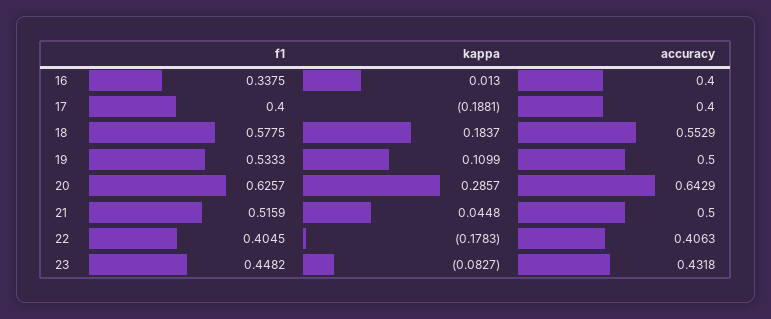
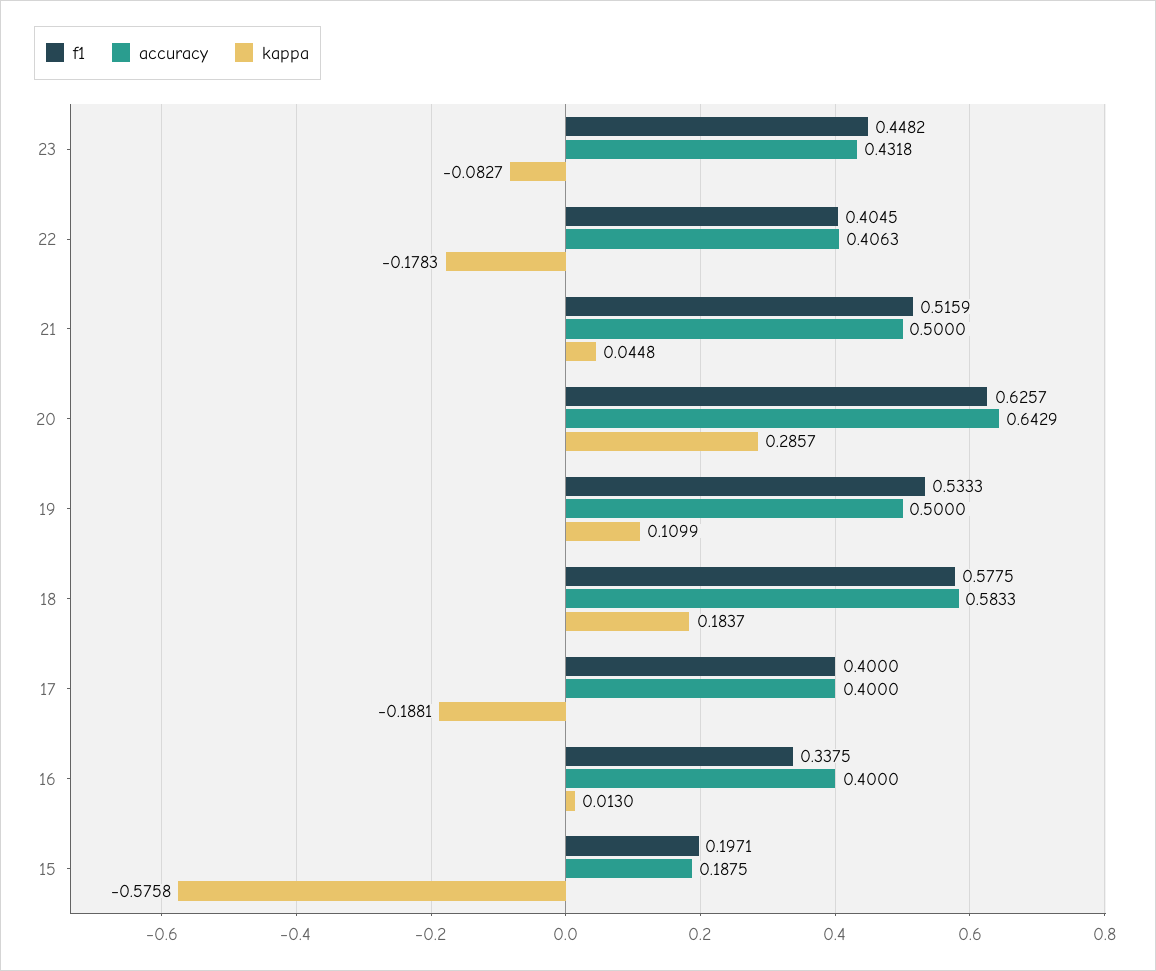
  {
    "f1": {
      "16": 0.3375,
      "17": 0.4,
      "18": 0.5775,
      "19": 0.5333,
      "20": 0.6257,
      "21": 0.5159,
      "22": 0.4045,
-     "23": 0.4482
+     "23": 0.4482,
+     "15": 0.1971
    },
    "kappa": {
      "16": 0.013,
      "17": -0.1881,
      "18": 0.1837,
      "19": 0.1099,
      "20": 0.2857,
      "21": 0.0448,
      "22": -0.1783,
-     "23": -0.0827
+     "23": -0.0827,
+     "15": -0.5758
    },
    "accuracy": {
      "16": 0.4,
      "17": 0.4,
-     "18": 0.5529,
+     "18": 0.5833,
      "19": 0.5,
      "20": 0.6429,
      "21": 0.5,
      "22": 0.4063,
-     "23": 0.4318
+     "23": 0.4318,
+     "15": 0.1875
    }
  }

